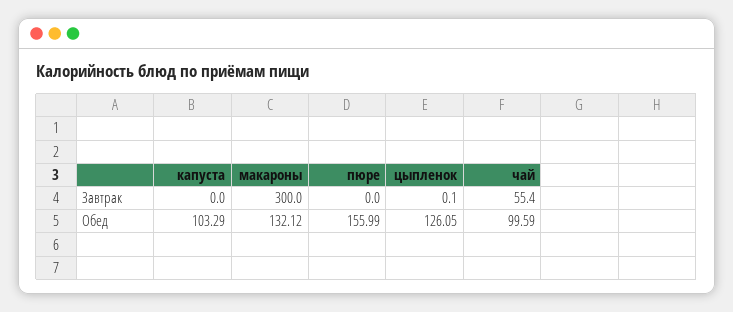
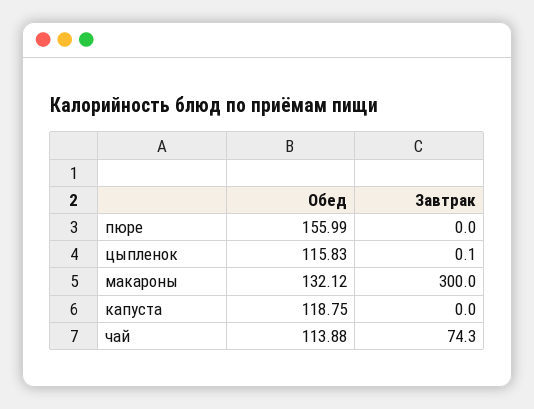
  {
    "капуста": {
      "Завтрак": 0,
-     "Обед": 103.29
+     "Обед": 118.75
    },
    "макароны": {
      "Завтрак": 300,
      "Обед": 132.12
    },
    "пюре": {
      "Завтрак": 0,
      "Обед": 155.99
    },
    "цыпленок": {
      "Завтрак": 0.1,
-     "Обед": 126.05
+     "Обед": 115.83
    },
    "чай": {
-     "Завтрак": 55.4,
+     "Завтрак": 74.3,
-     "Обед": 99.59
+     "Обед": 113.88
    }
  }

